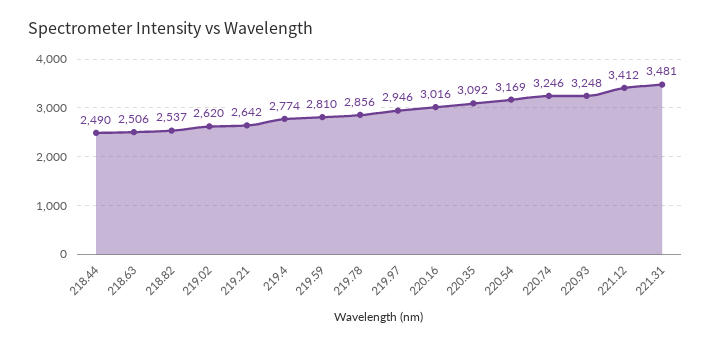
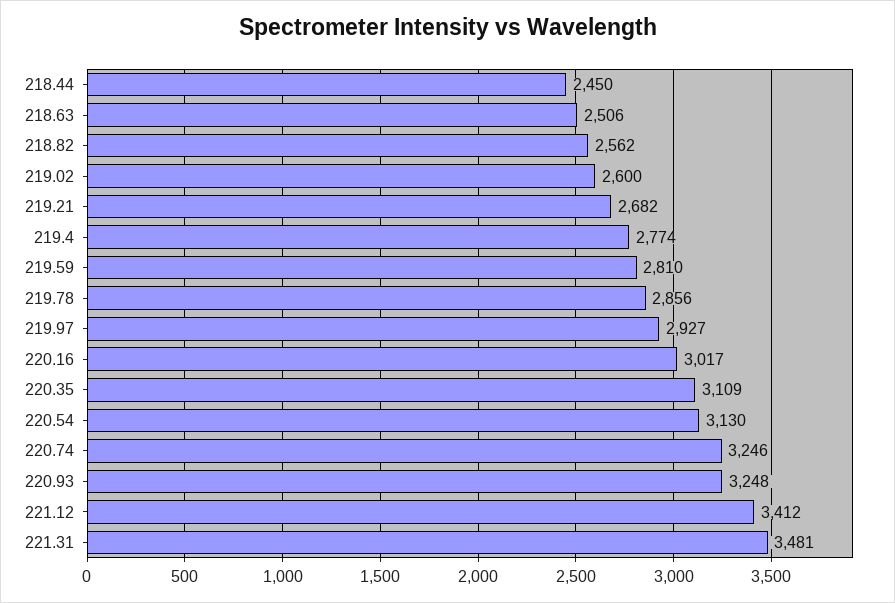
  {
-   "218.44": 2490,
+   "218.44": 2450,
    "218.63": 2506,
-   "218.82": 2537,
+   "218.82": 2562,
-   "219.02": 2620,
+   "219.02": 2600,
-   "219.21": 2642,
+   "219.21": 2682,
    "219.4": 2774,
    "219.59": 2810,
    "219.78": 2856,
-   "219.97": 2946,
+   "219.97": 2927,
-   "220.16": 3016,
+   "220.16": 3017,
-   "220.35": 3092,
+   "220.35": 3109,
-   "220.54": 3169,
+   "220.54": 3130,
    "220.74": 3246,
    "220.93": 3248,
    "221.12": 3412,
    "221.31": 3481
  }

